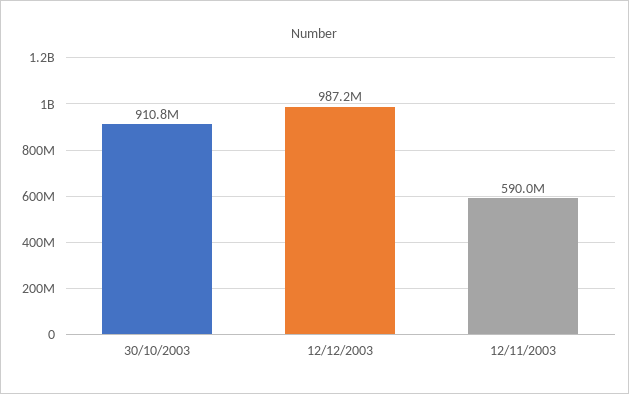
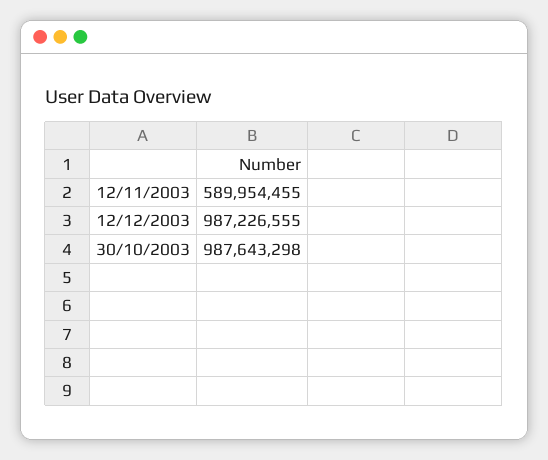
  {
-   "30/10/2003": 910800000,
+   "30/10/2003": 987643298,
    "12/12/2003": 987226555,
    "12/11/2003": 589954455
  }

